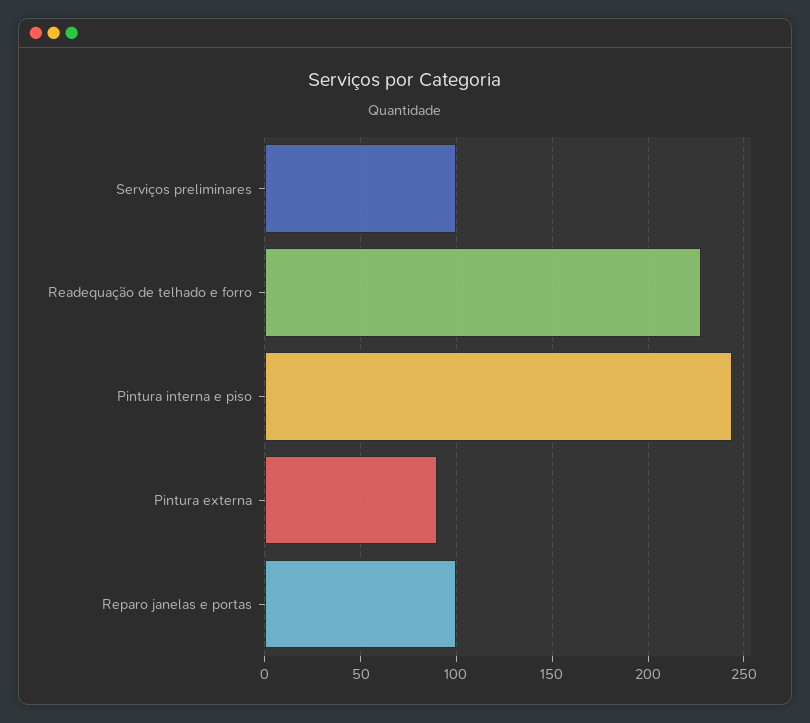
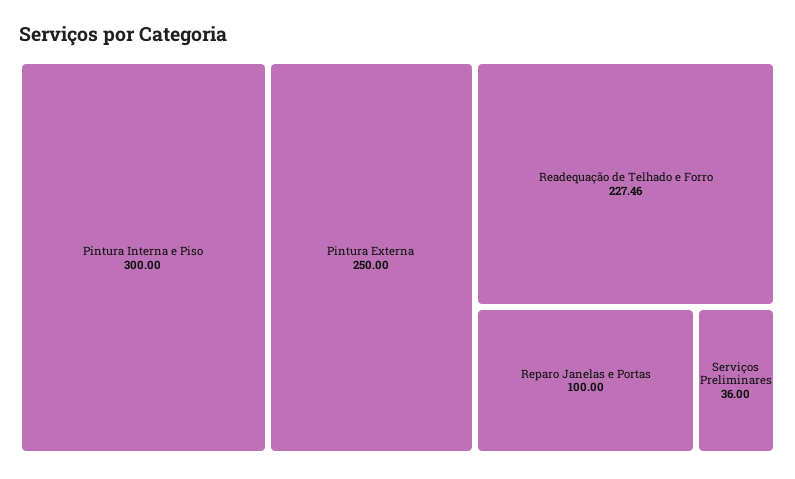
  {
-   "Serviços preliminares": 100,
+   "Serviços preliminares": 36,
    "Readequação de telhado e forro": 227.46,
-   "Pintura interna e piso": 245,
+   "Pintura interna e piso": 300,
-   "Pintura externa": 90,
+   "Pintura externa": 250,
    "Reparo janelas e portas": 100
  }

